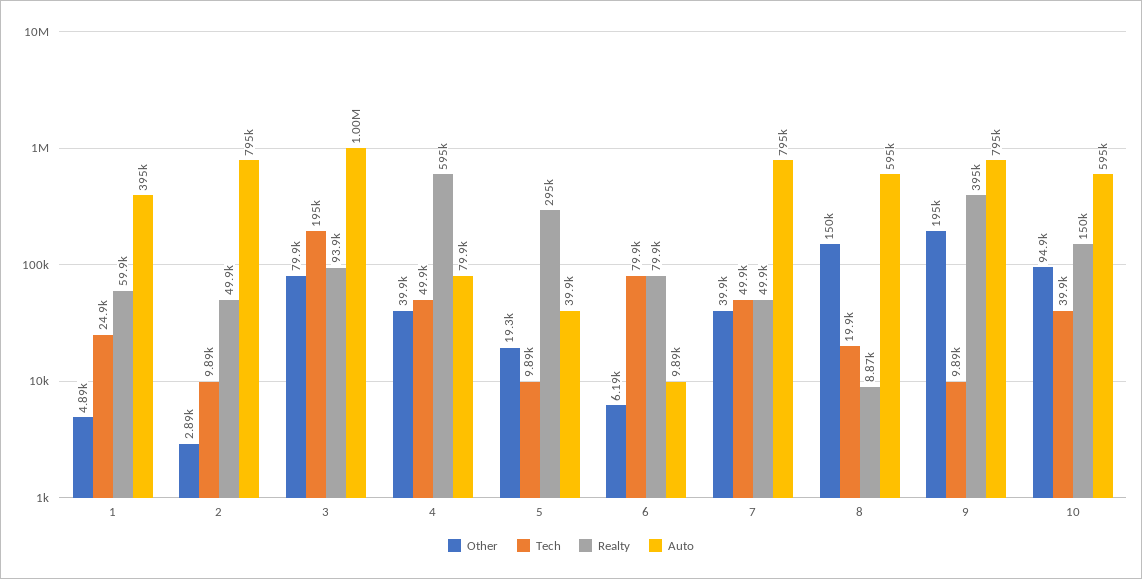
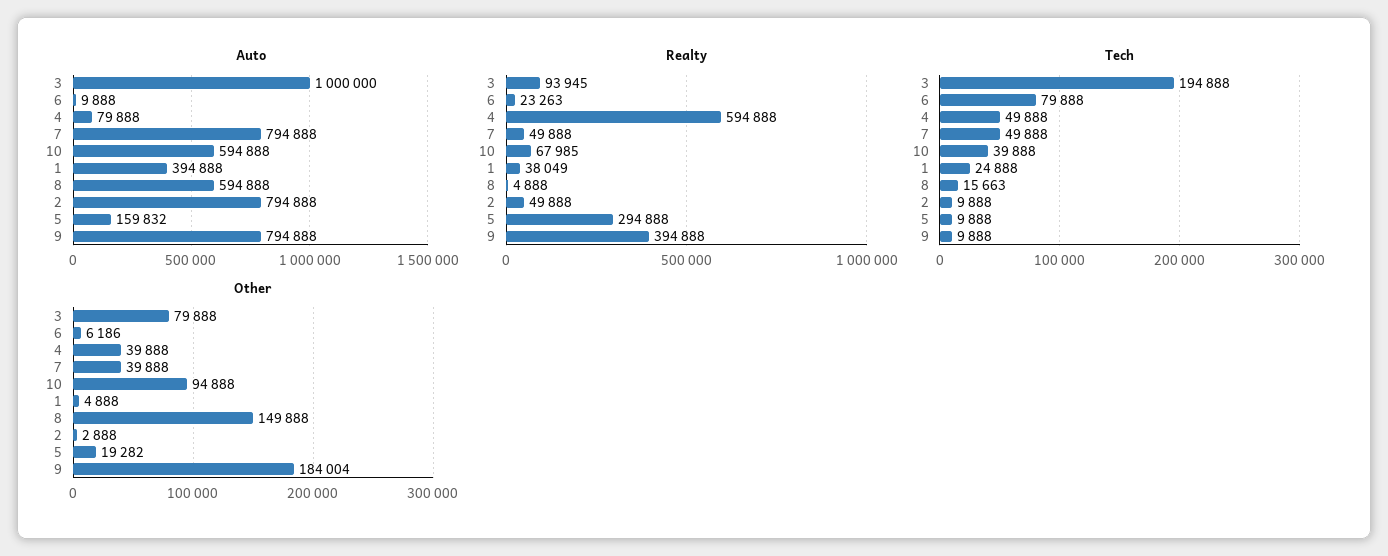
  {
    "Other": {
      "1": 4888,
      "2": 2888,
      "3": 79888,
      "4": 39888,
      "5": 19282,
      "6": 6186,
      "7": 39888,
      "8": 149888,
-     "9": 195000,
+     "9": 184004,
      "10": 94888
    },
    "Tech": {
      "1": 24888,
      "2": 9888,
      "3": 194888,
      "4": 49888,
      "5": 9888,
      "6": 79888,
      "7": 49888,
-     "8": 19900,
+     "8": 15663,
      "9": 9888,
      "10": 39888
    },
    "Realty": {
-     "1": 59900,
+     "1": 38049,
      "2": 49888,
      "3": 93945,
      "4": 594888,
      "5": 294888,
-     "6": 79900,
+     "6": 23263,
      "7": 49888,
-     "8": 8870,
+     "8": 4888,
      "9": 394888,
-     "10": 150000
+     "10": 67985
    },
    "Auto": {
      "1": 394888,
      "2": 794888,
      "3": 1000000,
      "4": 79888,
-     "5": 39900,
+     "5": 159832,
      "6": 9888,
      "7": 794888,
      "8": 594888,
      "9": 794888,
      "10": 594888
    }
  }

